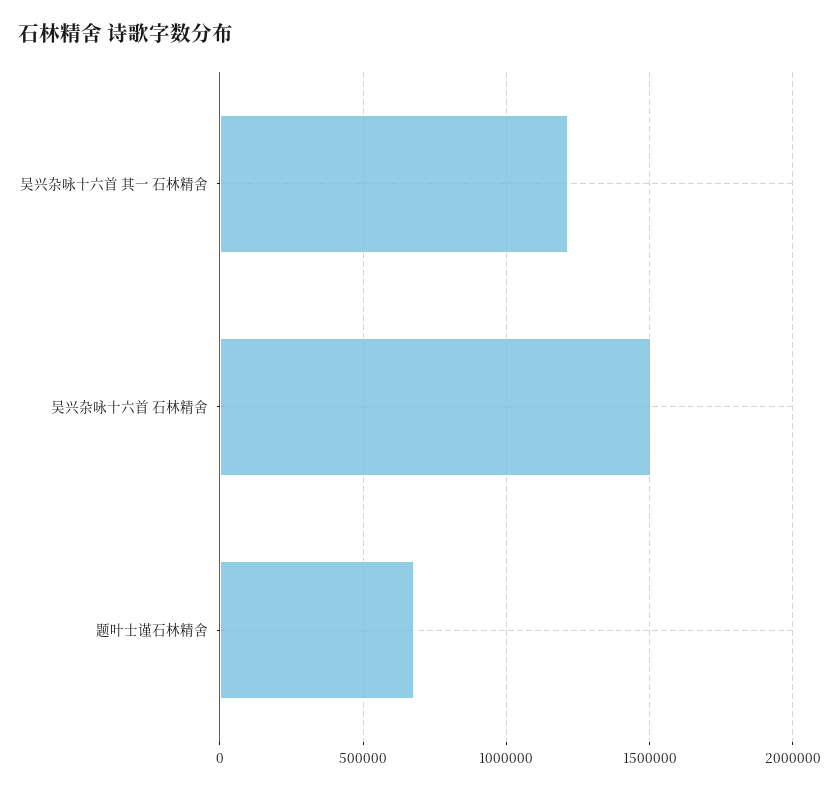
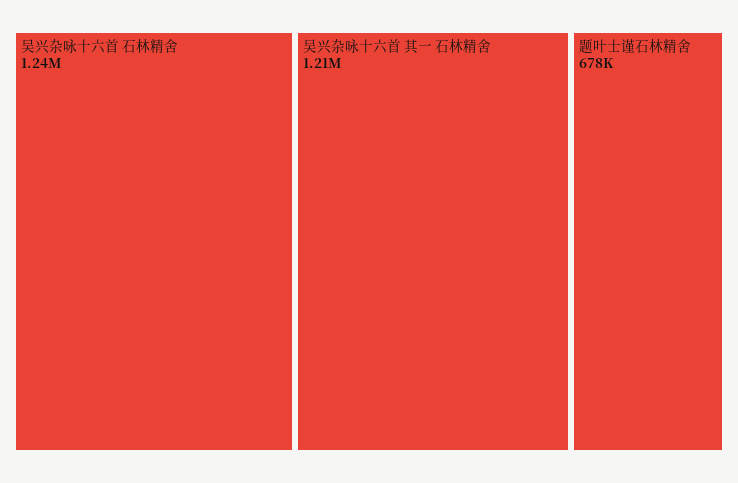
  {
    "吴兴杂咏十六首 其一 石林精舍": 1210000,
-   "吴兴杂咏十六首 石林精舍": 1500000,
+   "吴兴杂咏十六首 石林精舍": 1240000,
    "题叶士谨石林精舍": 678000
  }

